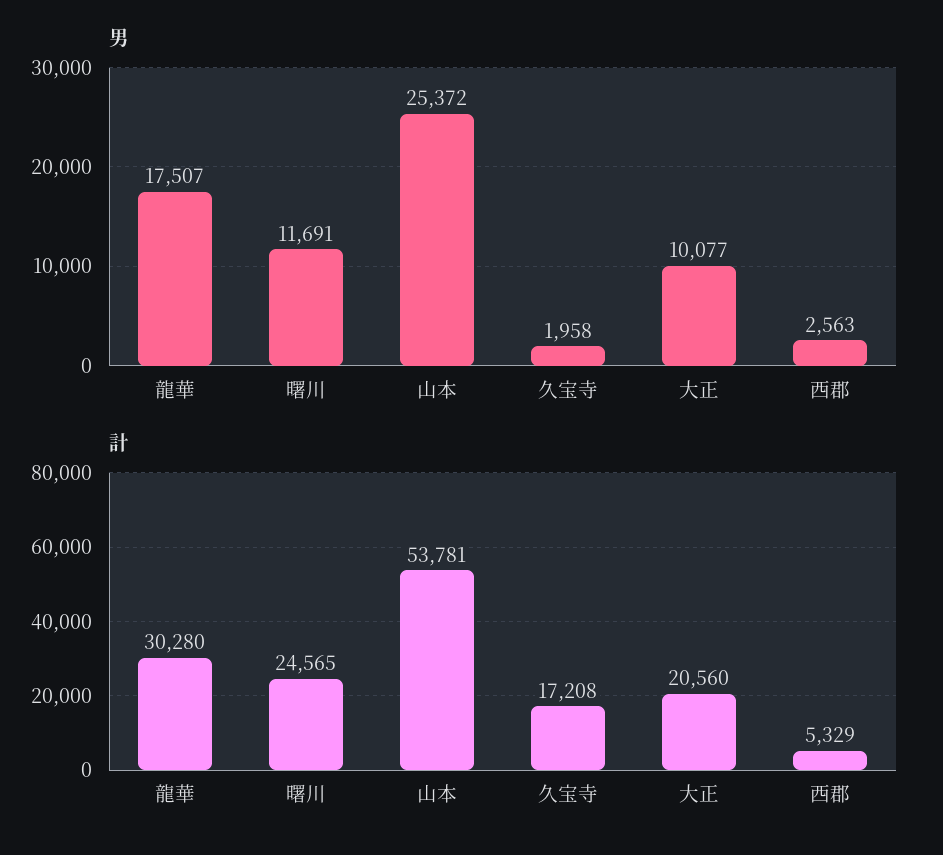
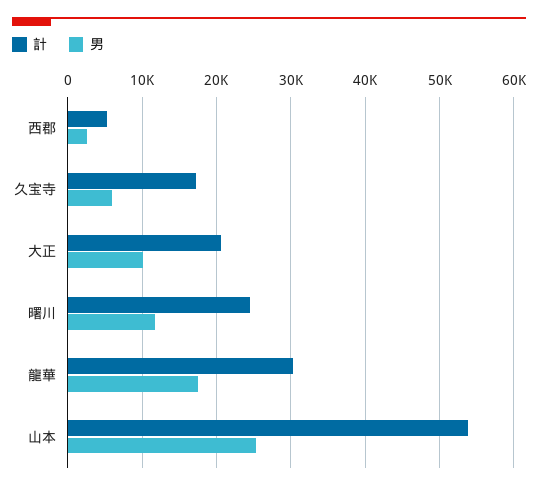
  {
    "男": {
      "龍華": 17507,
      "曙川": 11691,
      "山本": 25372,
-     "久宝寺": 1958,
+     "久宝寺": 6000,
      "大正": 10077,
      "西郡": 2563
    },
    "計": {
      "龍華": 30280,
      "曙川": 24565,
      "山本": 53781,
      "久宝寺": 17208,
      "大正": 20560,
      "西郡": 5329
    }
  }

